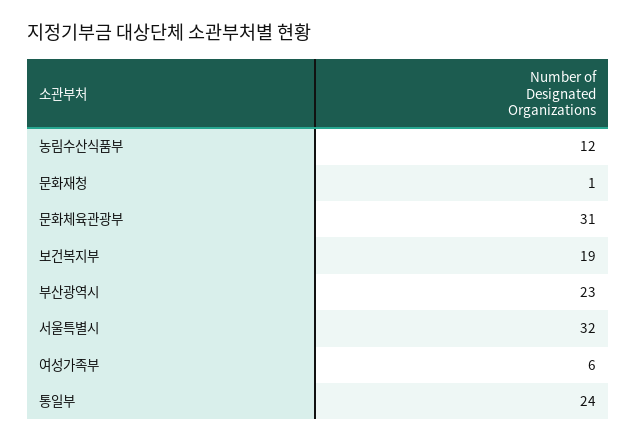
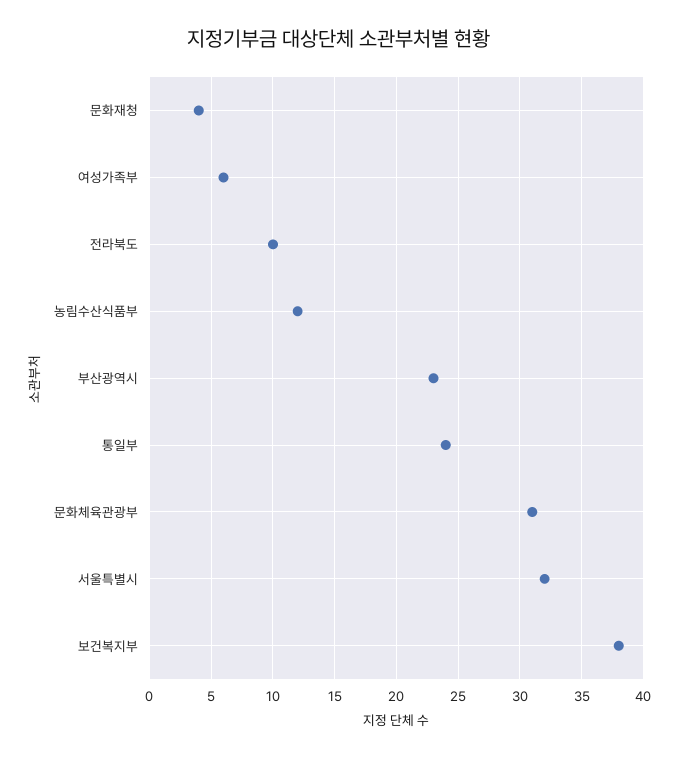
  {
    "농림수산식품부": 12,
-   "문화재청": 1,
+   "문화재청": 4,
    "문화체육관광부": 31,
-   "보건복지부": 19,
+   "보건복지부": 38,
    "부산광역시": 23,
    "서울특별시": 32,
    "여성가족부": 6,
-   "통일부": 24
+   "통일부": 24,
+   "전라북도": 10
  }

